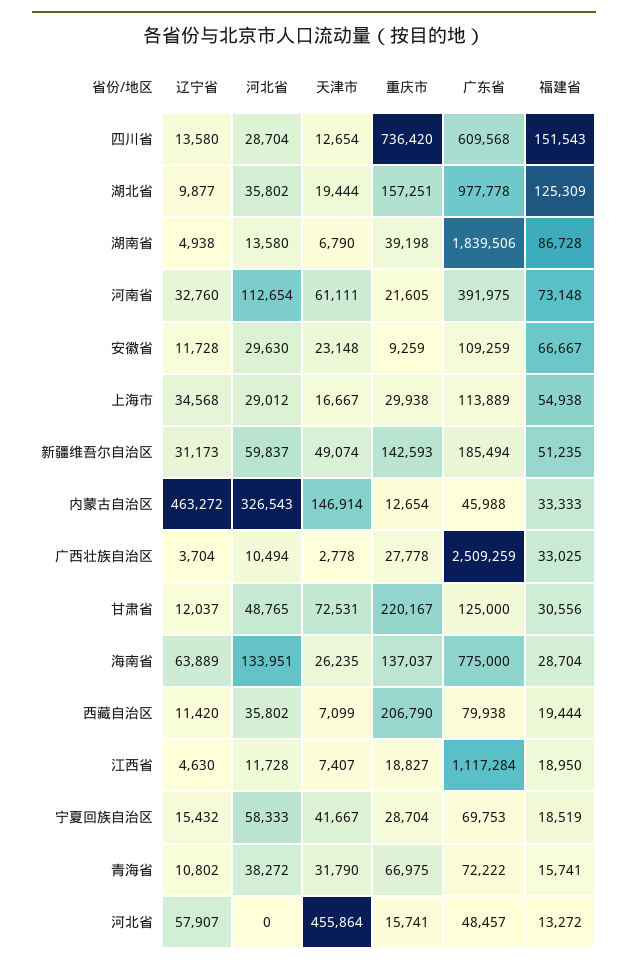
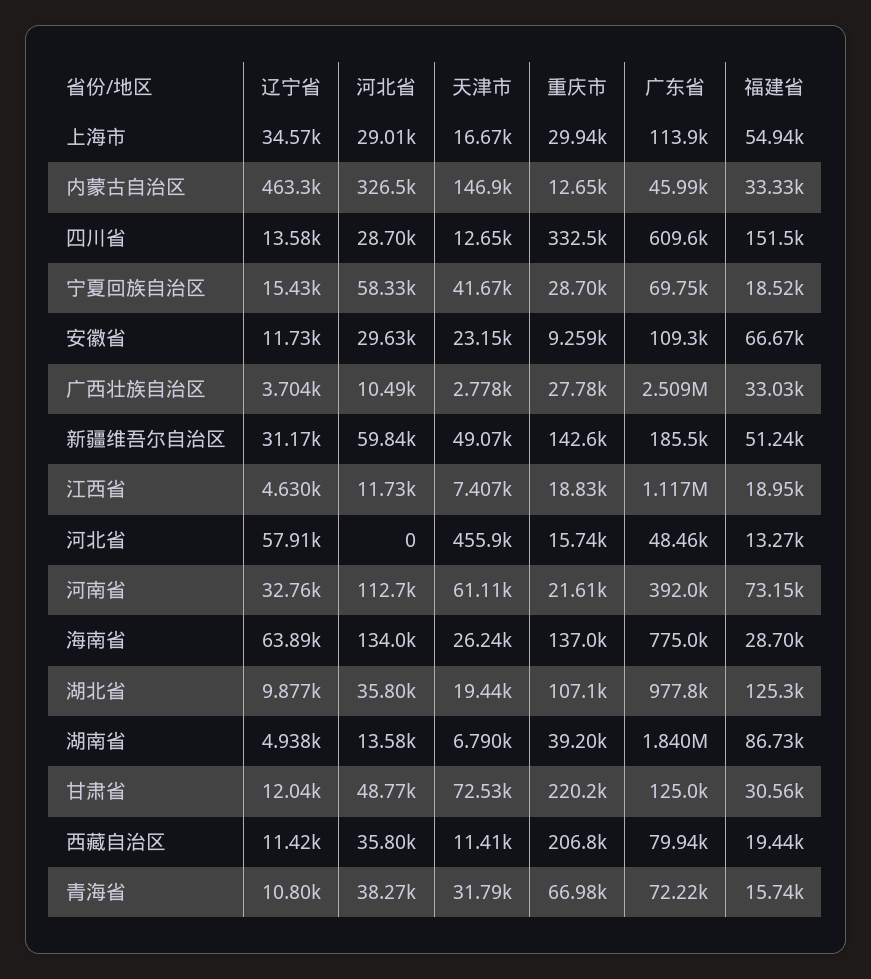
  {
    "辽宁省": {
      "四川省": 13580,
      "湖北省": 9877,
      "湖南省": 4938,
      "河南省": 32760,
      "安徽省": 11728,
      "上海市": 34568,
      "新疆维吾尔自治区": 31173,
      "内蒙古自治区": 463272,
      "广西壮族自治区": 3704,
      "甘肃省": 12037,
      "海南省": 63889,
      "西藏自治区": 11420,
      "江西省": 4630,
      "宁夏回族自治区": 15432,
      "青海省": 10802,
      "河北省": 57907
    },
    "河北省": {
      "四川省": 28704,
      "湖北省": 35802,
      "湖南省": 13580,
      "河南省": 112654,
      "安徽省": 29630,
      "上海市": 29012,
      "新疆维吾尔自治区": 59837,
      "内蒙古自治区": 326543,
      "广西壮族自治区": 10494,
      "甘肃省": 48765,
      "海南省": 133951,
      "西藏自治区": 35802,
      "江西省": 11728,
      "宁夏回族自治区": 58333,
      "青海省": 38272,
      "河北省": 0
    },
    "天津市": {
      "四川省": 12654,
      "湖北省": 19444,
      "湖南省": 6790,
      "河南省": 61111,
      "安徽省": 23148,
      "上海市": 16667,
      "新疆维吾尔自治区": 49074,
      "内蒙古自治区": 146914,
      "广西壮族自治区": 2778,
      "甘肃省": 72531,
      "海南省": 26235,
-     "西藏自治区": 7099,
+     "西藏自治区": 11410,
      "江西省": 7407,
      "宁夏回族自治区": 41667,
      "青海省": 31790,
      "河北省": 455864
    },
    "重庆市": {
-     "四川省": 736420,
+     "四川省": 332500,
-     "湖北省": 157251,
+     "湖北省": 107100,
      "湖南省": 39198,
      "河南省": 21605,
      "安徽省": 9259,
      "上海市": 29938,
      "新疆维吾尔自治区": 142593,
      "内蒙古自治区": 12654,
      "广西壮族自治区": 27778,
      "甘肃省": 220167,
      "海南省": 137037,
      "西藏自治区": 206790,
      "江西省": 18827,
      "宁夏回族自治区": 28704,
      "青海省": 66975,
      "河北省": 15741
    },
    "广东省": {
      "四川省": 609568,
      "湖北省": 977778,
      "湖南省": 1839506,
      "河南省": 391975,
      "安徽省": 109259,
      "上海市": 113889,
      "新疆维吾尔自治区": 185494,
      "内蒙古自治区": 45988,
      "广西壮族自治区": 2509259,
      "甘肃省": 125000,
      "海南省": 775000,
      "西藏自治区": 79938,
      "江西省": 1117284,
      "宁夏回族自治区": 69753,
      "青海省": 72222,
      "河北省": 48457
    },
    "福建省": {
      "四川省": 151543,
      "湖北省": 125309,
      "湖南省": 86728,
      "河南省": 73148,
      "安徽省": 66667,
      "上海市": 54938,
      "新疆维吾尔自治区": 51235,
      "内蒙古自治区": 33333,
      "广西壮族自治区": 33025,
      "甘肃省": 30556,
      "海南省": 28704,
      "西藏自治区": 19444,
      "江西省": 18950,
      "宁夏回族自治区": 18519,
      "青海省": 15741,
      "河北省": 13272
    }
  }

